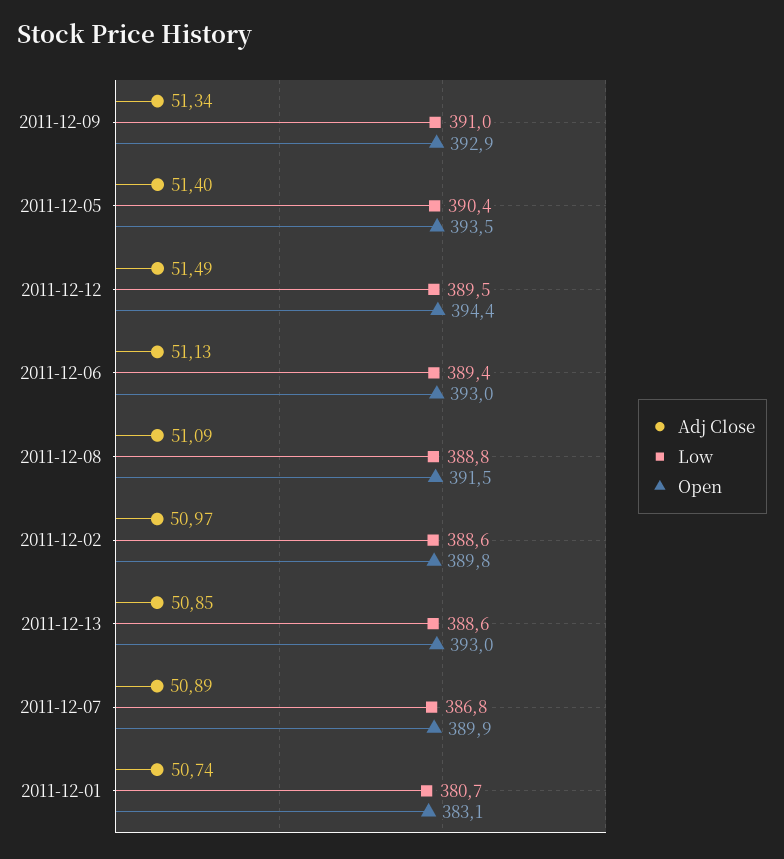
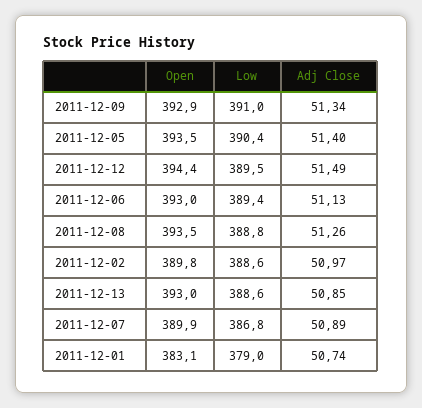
  {
    "Adj Close": {
      "2011-12-09": 51.34,
      "2011-12-05": 51.4,
      "2011-12-12": 51.49,
      "2011-12-06": 51.13,
-     "2011-12-08": 51.09,
+     "2011-12-08": 51.26,
      "2011-12-02": 50.97,
      "2011-12-13": 50.85,
      "2011-12-07": 50.89,
      "2011-12-01": 50.74
    },
    "Low": {
      "2011-12-09": 391,
      "2011-12-05": 390.4,
      "2011-12-12": 389.5,
      "2011-12-06": 389.4,
      "2011-12-08": 388.8,
      "2011-12-02": 388.6,
      "2011-12-13": 388.6,
      "2011-12-07": 386.8,
-     "2011-12-01": 380.7
+     "2011-12-01": 379
    },
    "Open": {
      "2011-12-09": 392.9,
      "2011-12-05": 393.5,
      "2011-12-12": 394.4,
      "2011-12-06": 393,
-     "2011-12-08": 391.5,
+     "2011-12-08": 393.5,
      "2011-12-02": 389.8,
      "2011-12-13": 393,
      "2011-12-07": 389.9,
      "2011-12-01": 383.1
    }
  }

